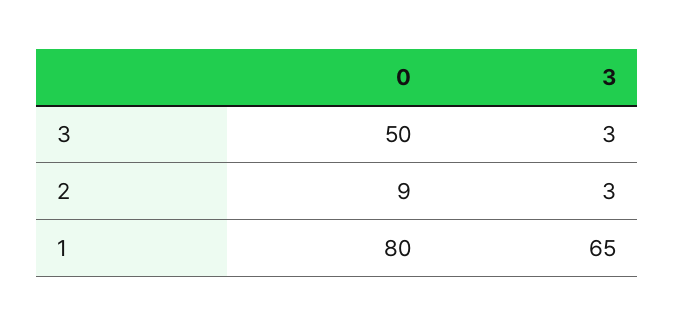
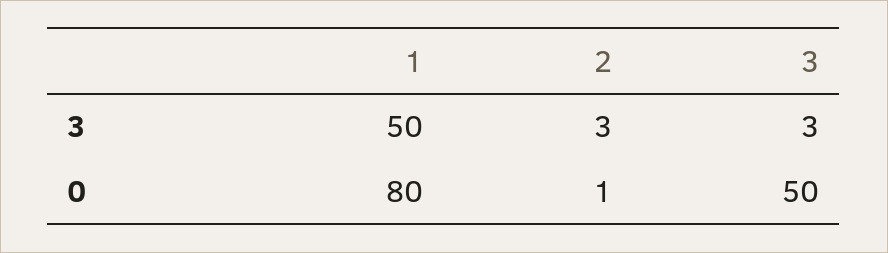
  {
    "0": {
      "3": 50,
-     "2": 9,
+     "2": 1,
      "1": 80
    },
    "3": {
      "3": 3,
      "2": 3,
-     "1": 65
+     "1": 50
    }
  }

